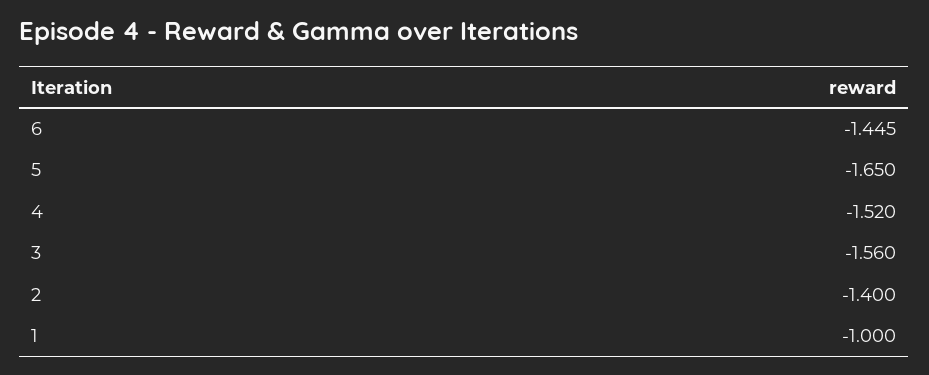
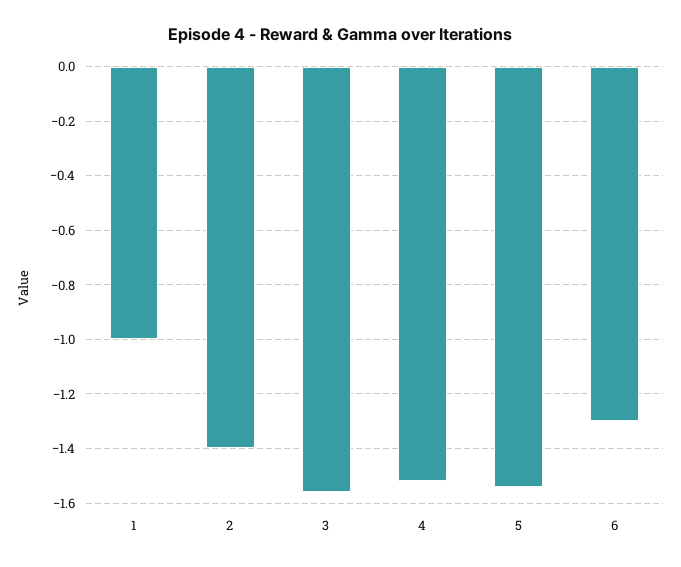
  {
-   "6": -1.445,
+   "6": -1.3,
-   "5": -1.65,
+   "5": -1.55,
    "4": -1.52,
    "3": -1.56,
    "2": -1.4,
    "1": -1
  }

